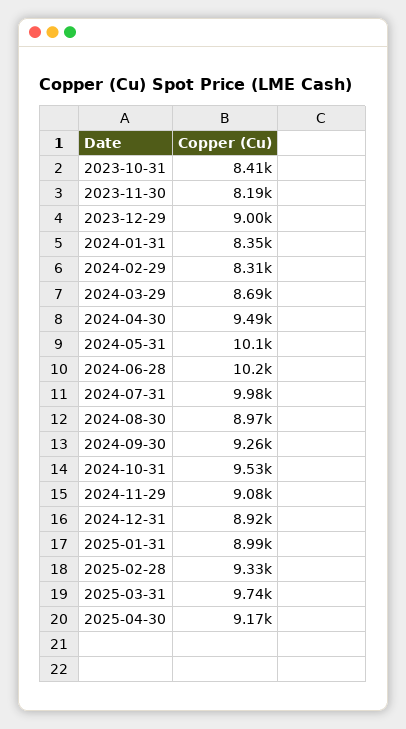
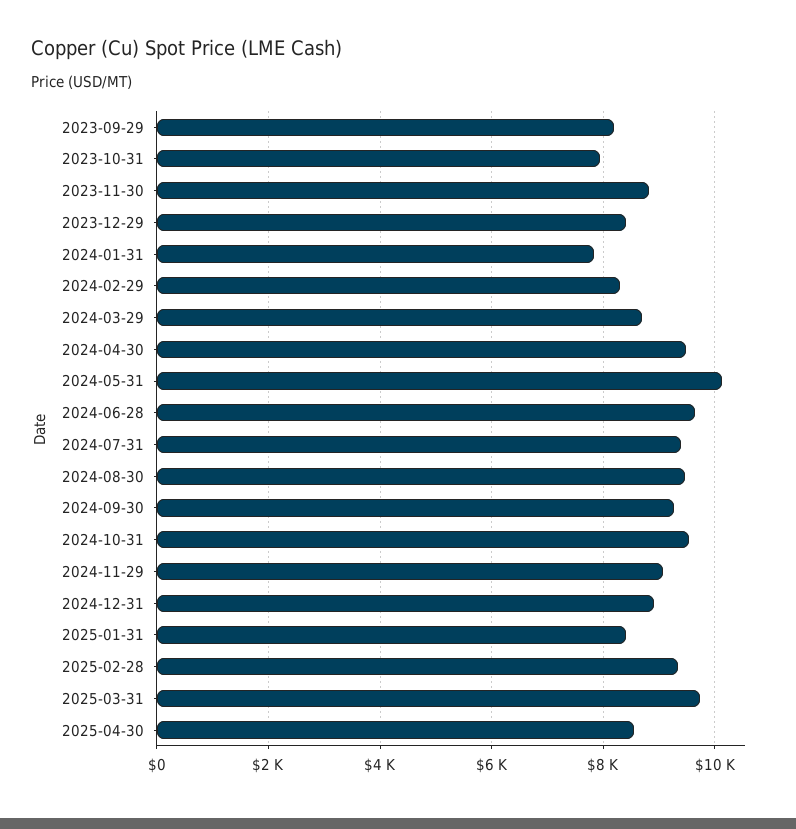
  {
-   "2023-10-31": 8410,
+   "2023-10-31": 8000,
-   "2023-11-30": 8190,
+   "2023-11-30": 8800,
-   "2023-12-29": 9000,
+   "2023-12-29": 8400,
-   "2024-01-31": 8350,
+   "2024-01-31": 7800,
    "2024-02-29": 8310,
    "2024-03-29": 8690,
    "2024-04-30": 9490,
    "2024-05-31": 10100,
-   "2024-06-28": 10200,
+   "2024-06-28": 9600,
-   "2024-07-31": 9980,
+   "2024-07-31": 9400,
-   "2024-08-30": 8970,
+   "2024-08-30": 9400,
    "2024-09-30": 9260,
    "2024-10-31": 9530,
    "2024-11-29": 9080,
    "2024-12-31": 8920,
-   "2025-01-31": 8990,
+   "2025-01-31": 8400,
    "2025-02-28": 9330,
    "2025-03-31": 9740,
-   "2025-04-30": 9170
+   "2025-04-30": 8600,
+   "2023-09-29": 8200
  }

